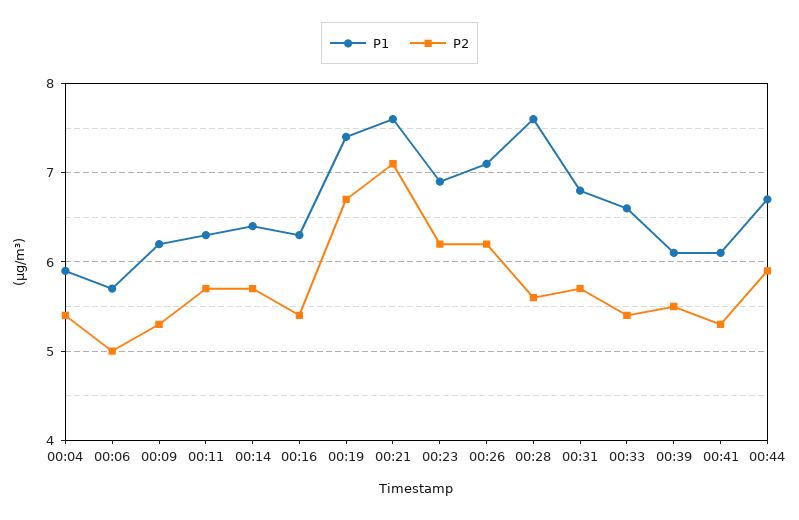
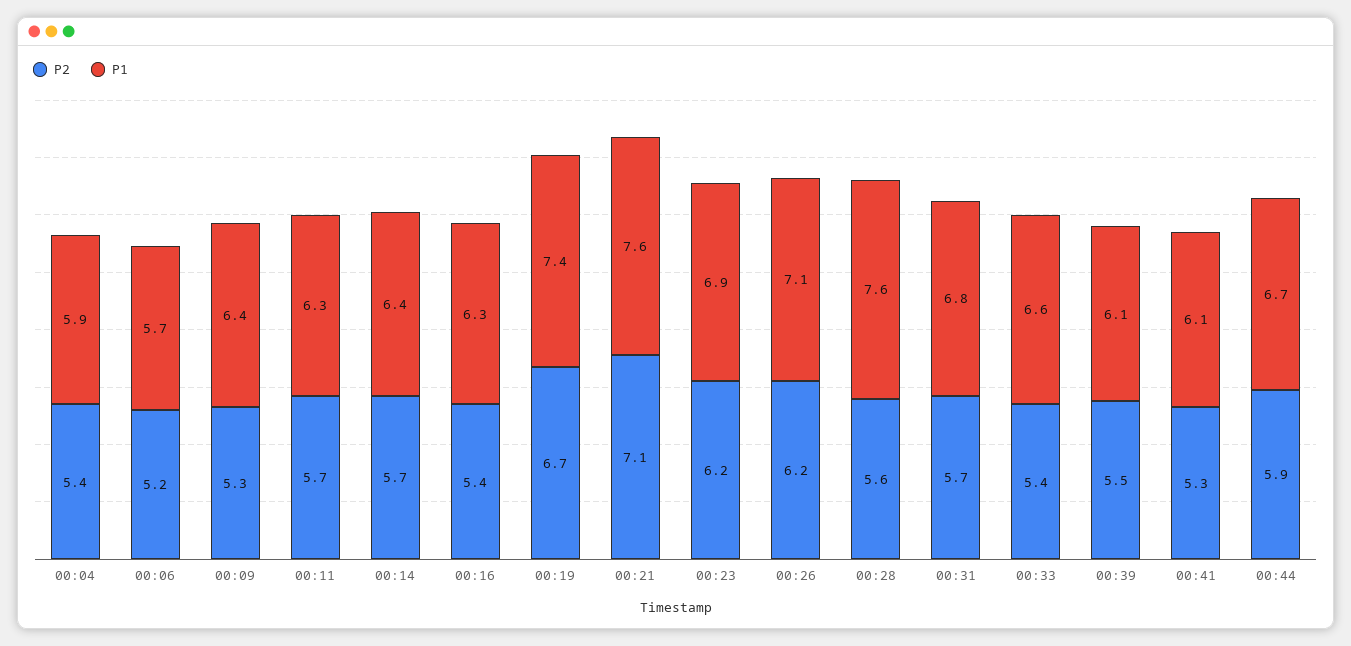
  {
    "P1": {
      "00:04": 5.9,
      "00:06": 5.7,
-     "00:09": 6.2,
+     "00:09": 6.4,
      "00:11": 6.3,
      "00:14": 6.4,
      "00:16": 6.3,
      "00:19": 7.4,
      "00:21": 7.6,
      "00:23": 6.9,
      "00:26": 7.1,
      "00:28": 7.6,
      "00:31": 6.8,
      "00:33": 6.6,
      "00:39": 6.1,
      "00:41": 6.1,
      "00:44": 6.7
    },
    "P2": {
      "00:04": 5.4,
-     "00:06": 5,
+     "00:06": 5.2,
      "00:09": 5.3,
      "00:11": 5.7,
      "00:14": 5.7,
      "00:16": 5.4,
      "00:19": 6.7,
      "00:21": 7.1,
      "00:23": 6.2,
      "00:26": 6.2,
      "00:28": 5.6,
      "00:31": 5.7,
      "00:33": 5.4,
      "00:39": 5.5,
      "00:41": 5.3,
      "00:44": 5.9
    }
  }

